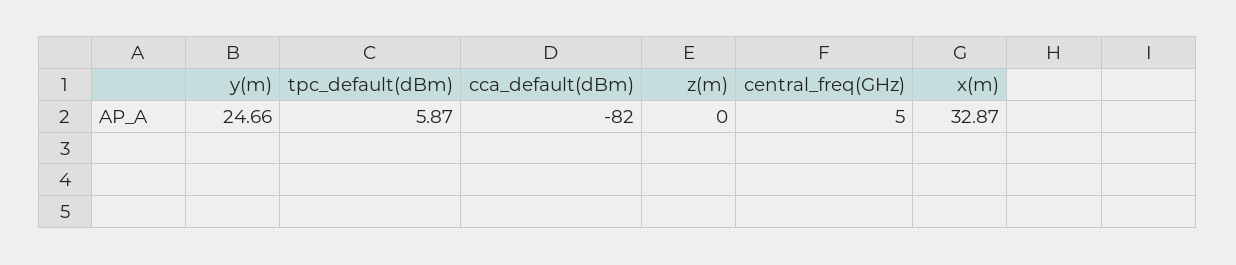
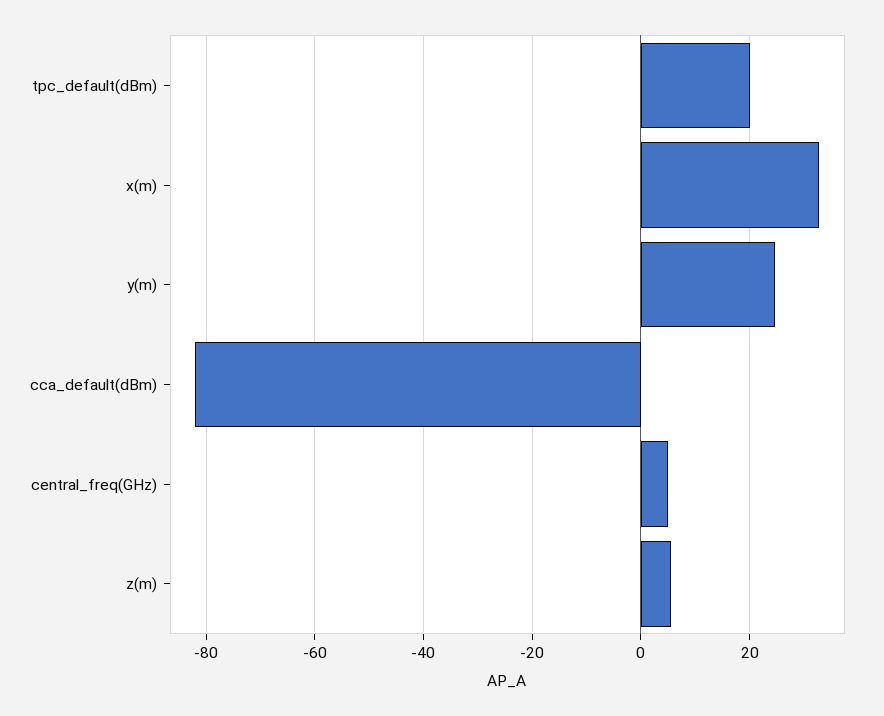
  {
    "y(m)": 24.66,
-   "tpc_default(dBm)": 5.87,
+   "tpc_default(dBm)": 20,
    "cca_default(dBm)": -82,
-   "z(m)": 0,
+   "z(m)": 6,
    "central_freq(GHz)": 5,
    "x(m)": 32.87
  }

